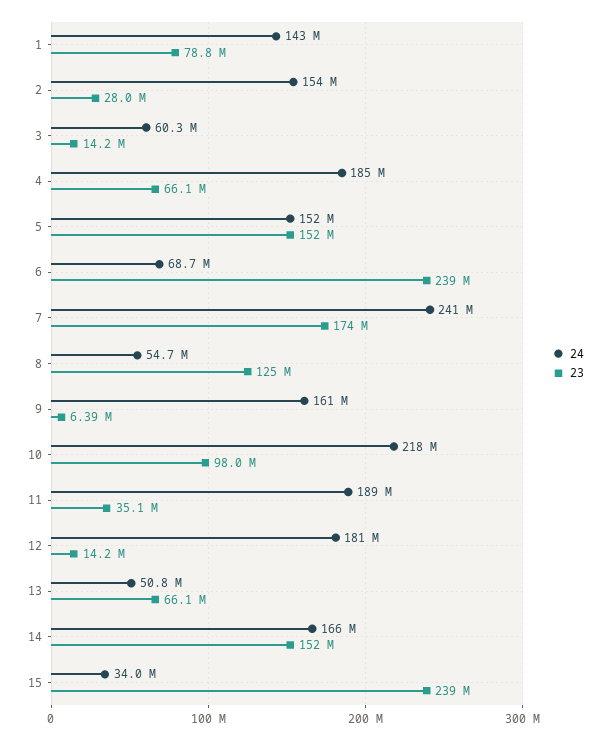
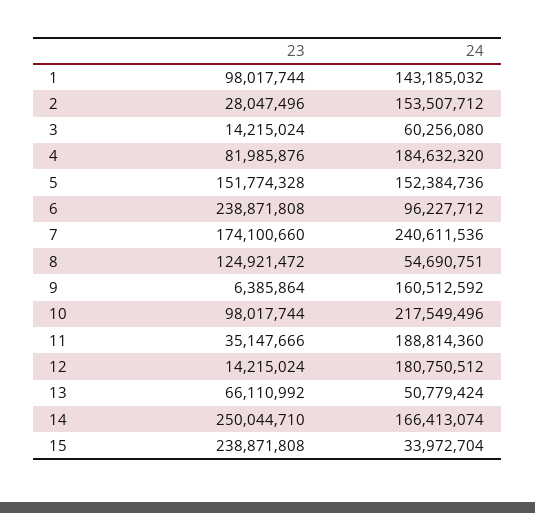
  {
    "24": {
      "1": 143185032,
      "2": 153507712,
      "3": 60256080,
      "4": 184632320,
      "5": 152384736,
-     "6": 68700000,
+     "6": 96227712,
      "7": 240611536,
      "8": 54690751,
      "9": 160512592,
      "10": 217549496,
      "11": 188814360,
      "12": 180750512,
      "13": 50779424,
      "14": 166413074,
      "15": 33972704
    },
    "23": {
-     "1": 78800000,
+     "1": 98017744,
      "2": 28047496,
      "3": 14215024,
-     "4": 66100000,
+     "4": 81985876,
      "5": 151774328,
      "6": 238871808,
      "7": 174100660,
      "8": 124921472,
      "9": 6385864,
      "10": 98017744,
      "11": 35147666,
      "12": 14215024,
      "13": 66110992,
-     "14": 152000000,
+     "14": 250044710,
      "15": 238871808
    }
  }

